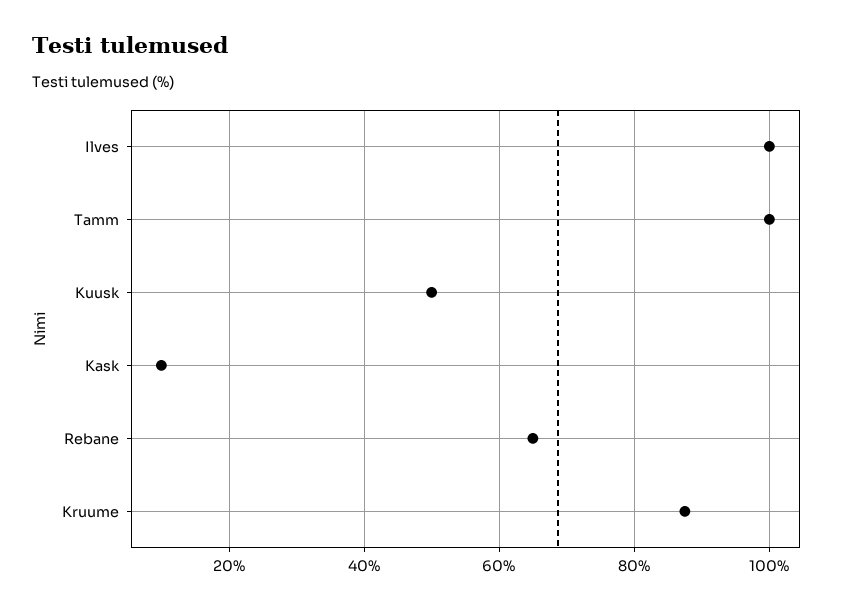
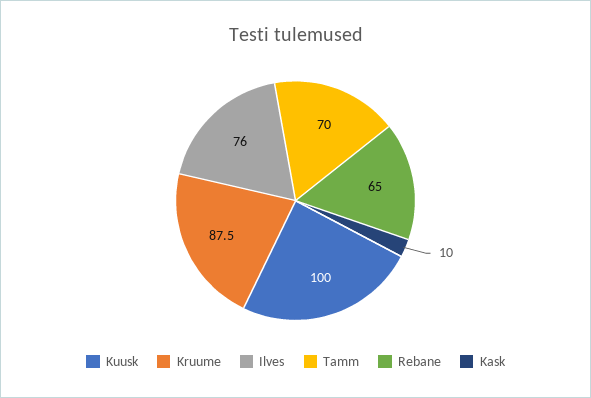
  {
-   "Ilves": 100,
+   "Ilves": 76,
-   "Tamm": 100,
+   "Tamm": 70,
-   "Kuusk": 50,
+   "Kuusk": 100,
    "Kask": 10,
    "Rebane": 65,
    "Kruume": 87.5
  }

